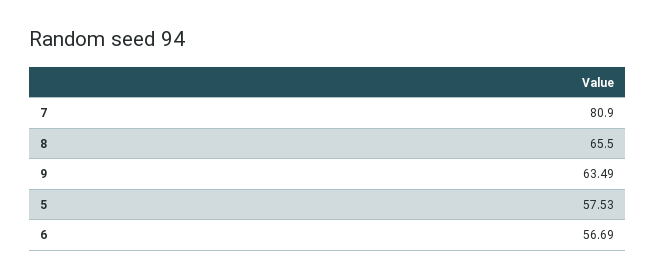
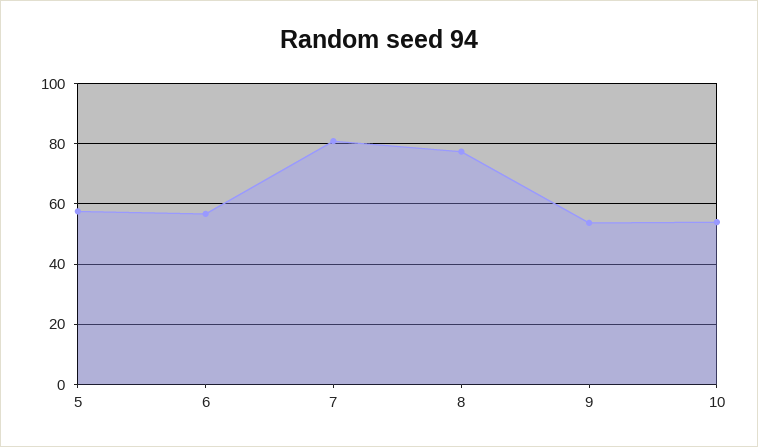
  {
    "7": 80.9,
-   "8": 65.5,
+   "8": 78,
-   "9": 63.49,
+   "9": 54,
    "5": 57.53,
-   "6": 56.69
+   "6": 56.69,
+   "10": 54
  }

